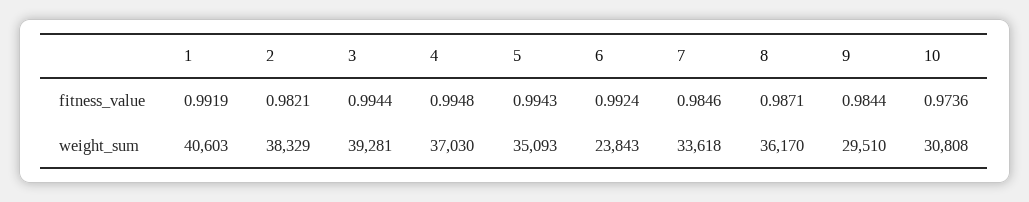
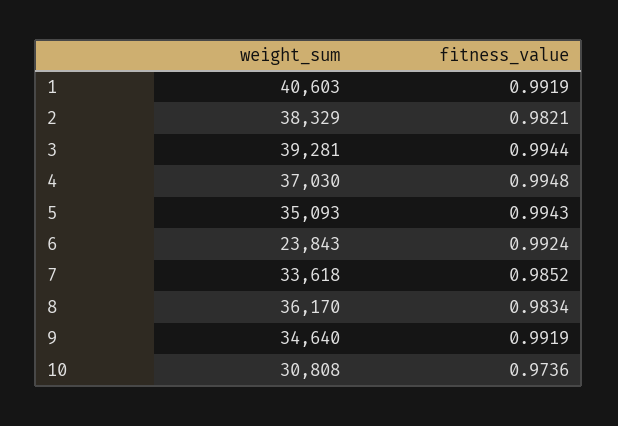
  {
    "1": {
      "fitness_value": 0.9919,
      "weight_sum": 40603
    },
    "2": {
      "fitness_value": 0.9821,
      "weight_sum": 38329
    },
    "3": {
      "fitness_value": 0.9944,
      "weight_sum": 39281
    },
    "4": {
      "fitness_value": 0.9948,
      "weight_sum": 37030
    },
    "5": {
      "fitness_value": 0.9943,
      "weight_sum": 35093
    },
    "6": {
      "fitness_value": 0.9924,
      "weight_sum": 23843
    },
    "7": {
-     "fitness_value": 0.9846,
+     "fitness_value": 0.9852,
      "weight_sum": 33618
    },
    "8": {
-     "fitness_value": 0.9871,
+     "fitness_value": 0.9834,
      "weight_sum": 36170
    },
    "9": {
-     "fitness_value": 0.9844,
+     "fitness_value": 0.9919,
-     "weight_sum": 29510
+     "weight_sum": 34640
    },
    "10": {
      "fitness_value": 0.9736,
      "weight_sum": 30808
    }
  }

